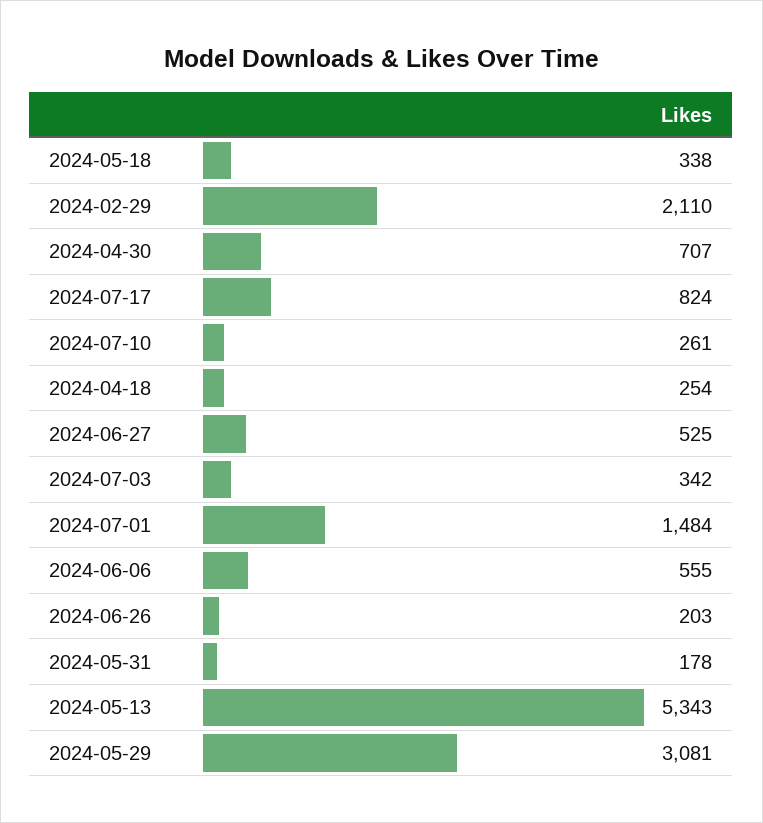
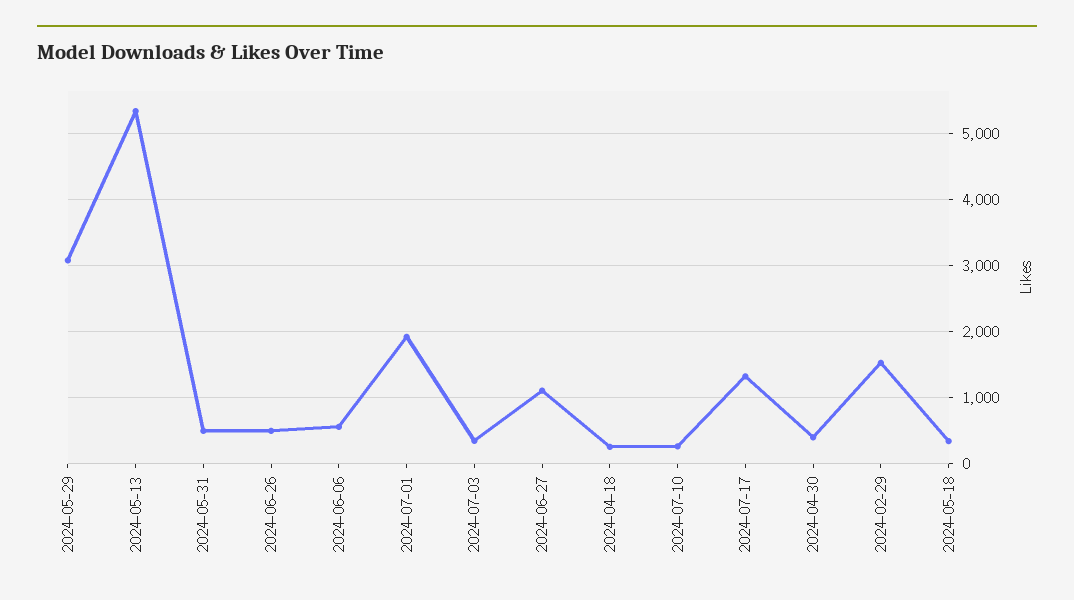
  {
    "2024-05-18": 338,
-   "2024-02-29": 2110,
+   "2024-02-29": 1500,
-   "2024-04-30": 707,
+   "2024-04-30": 400,
-   "2024-07-17": 824,
+   "2024-07-17": 1300,
    "2024-07-10": 261,
    "2024-04-18": 254,
-   "2024-06-27": 525,
+   "2024-06-27": 1100,
    "2024-07-03": 342,
-   "2024-07-01": 1484,
+   "2024-07-01": 1900,
    "2024-06-06": 555,
-   "2024-06-26": 203,
+   "2024-06-26": 500,
-   "2024-05-31": 178,
+   "2024-05-31": 500,
    "2024-05-13": 5343,
    "2024-05-29": 3081
  }

